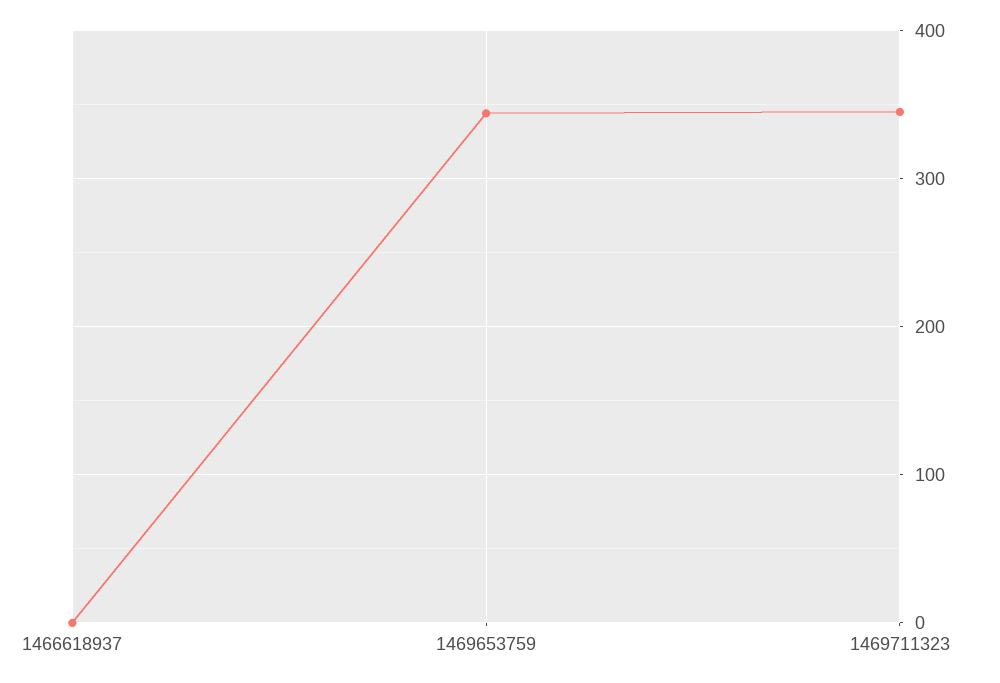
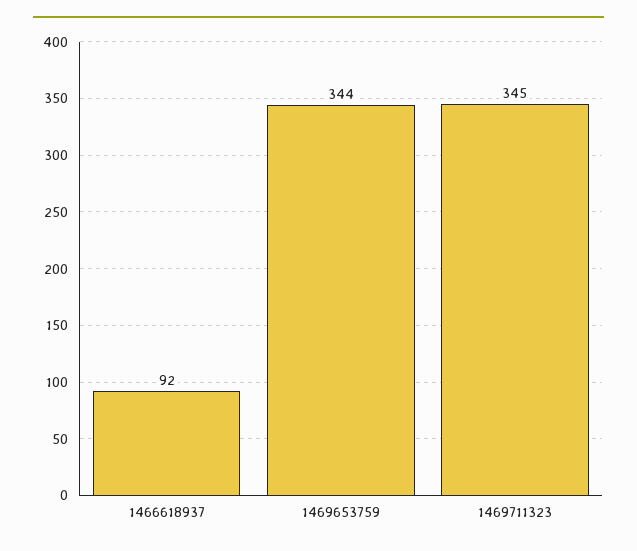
  {
-   "1466618937": 0,
+   "1466618937": 92,
    "1469653759": 344,
    "1469711323": 345
  }

